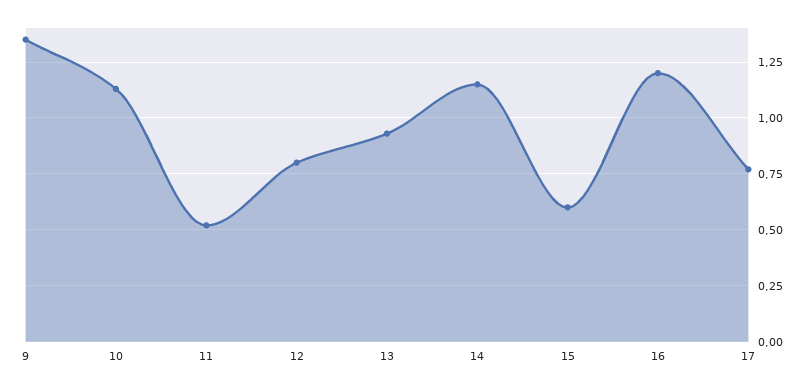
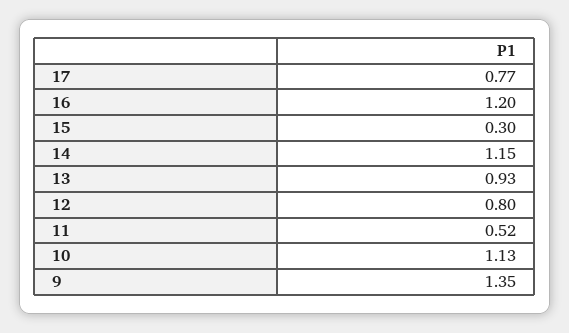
  {
    "9": 1.35,
    "10": 1.13,
    "11": 0.52,
    "12": 0.8,
    "13": 0.93,
    "14": 1.15,
-   "15": 0.6,
+   "15": 0.3,
    "16": 1.2,
    "17": 0.77
  }

